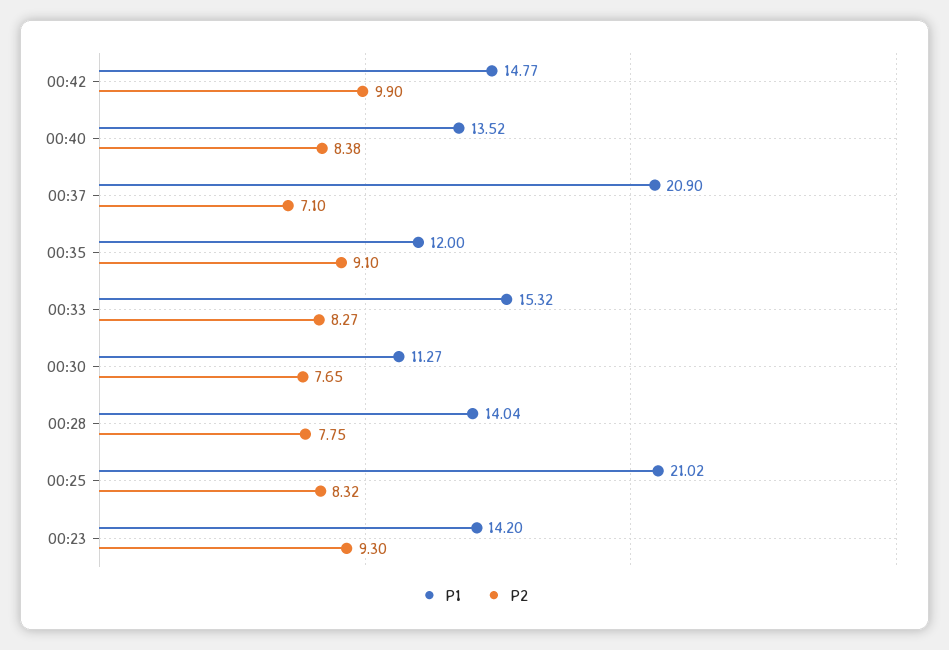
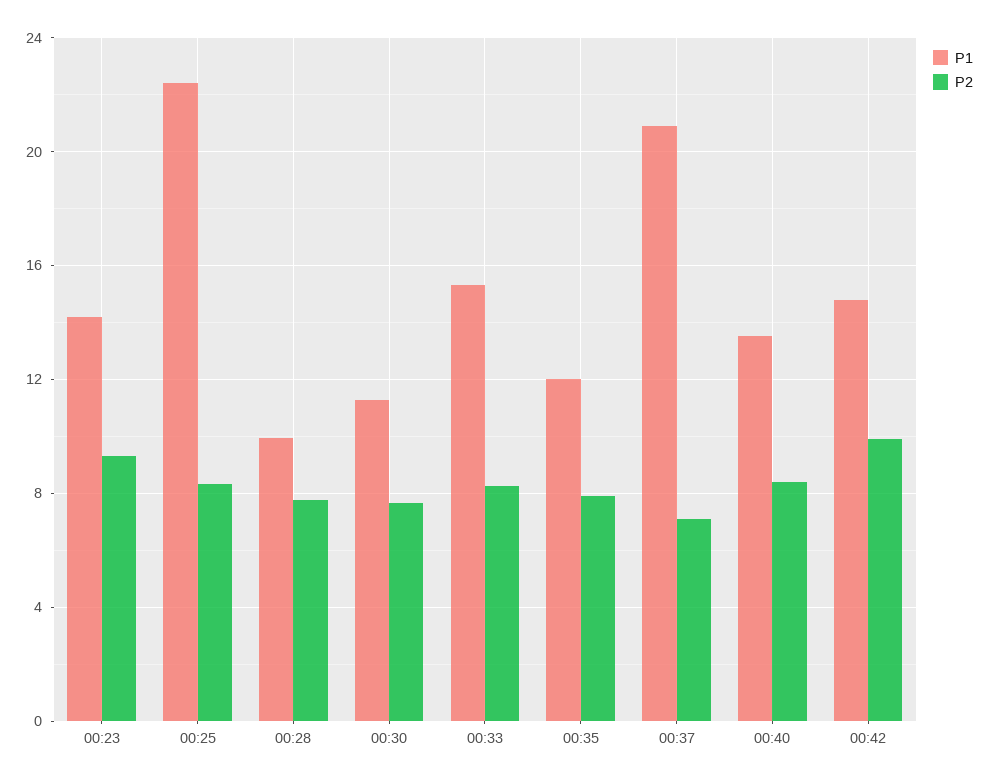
  {
    "P1": {
      "00:42": 14.77,
      "00:40": 13.52,
      "00:37": 20.9,
      "00:35": 12,
      "00:33": 15.32,
      "00:30": 11.27,
-     "00:28": 14.04,
+     "00:28": 10,
-     "00:25": 21.02,
+     "00:25": 22.5,
      "00:23": 14.2
    },
    "P2": {
      "00:42": 9.9,
      "00:40": 8.38,
      "00:37": 7.1,
-     "00:35": 9.1,
+     "00:35": 8,
      "00:33": 8.27,
      "00:30": 7.65,
      "00:28": 7.75,
      "00:25": 8.32,
      "00:23": 9.3
    }
  }

